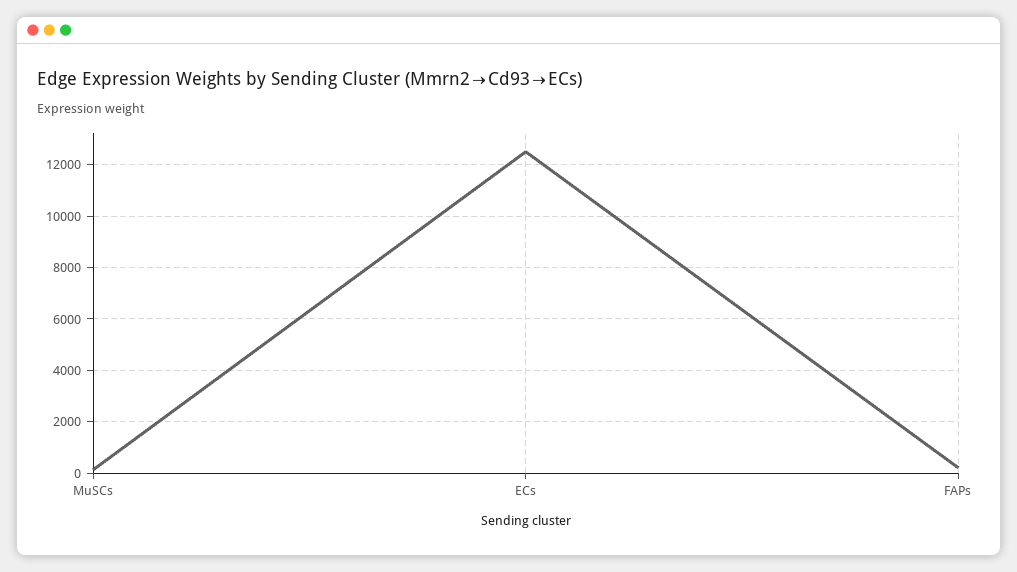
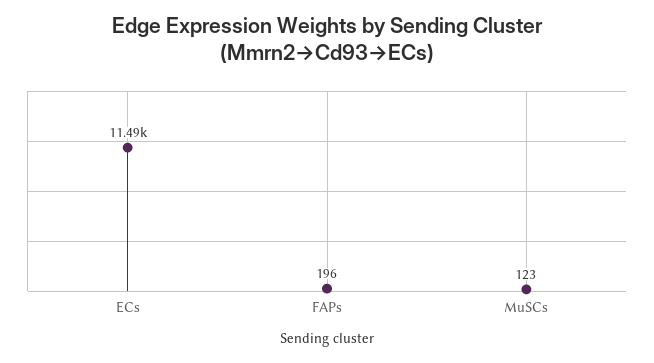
  {
    "MuSCs": 123,
-   "ECs": 12500,
+   "ECs": 11490,
    "FAPs": 196
  }

